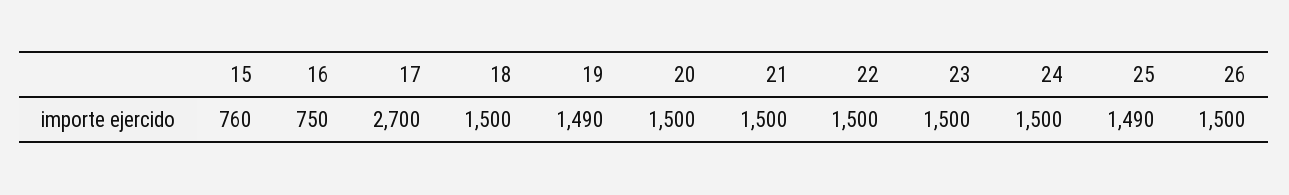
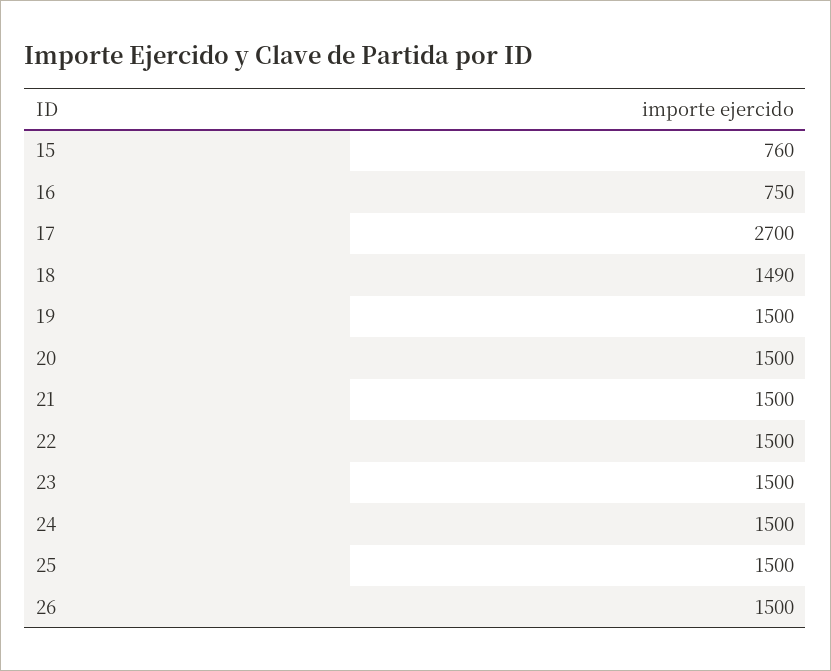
  {
    "15": 760,
    "16": 750,
    "17": 2700,
-   "18": 1500,
+   "18": 1490,
-   "19": 1490,
+   "19": 1500,
    "20": 1500,
    "21": 1500,
    "22": 1500,
    "23": 1500,
    "24": 1500,
-   "25": 1490,
+   "25": 1500,
    "26": 1500
  }

